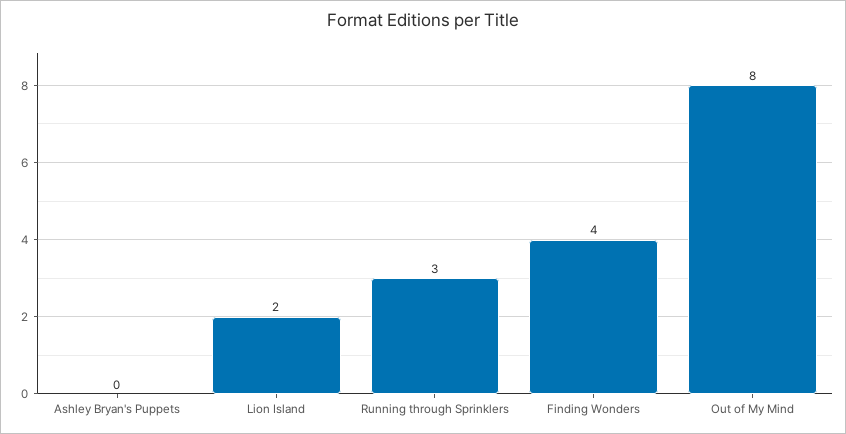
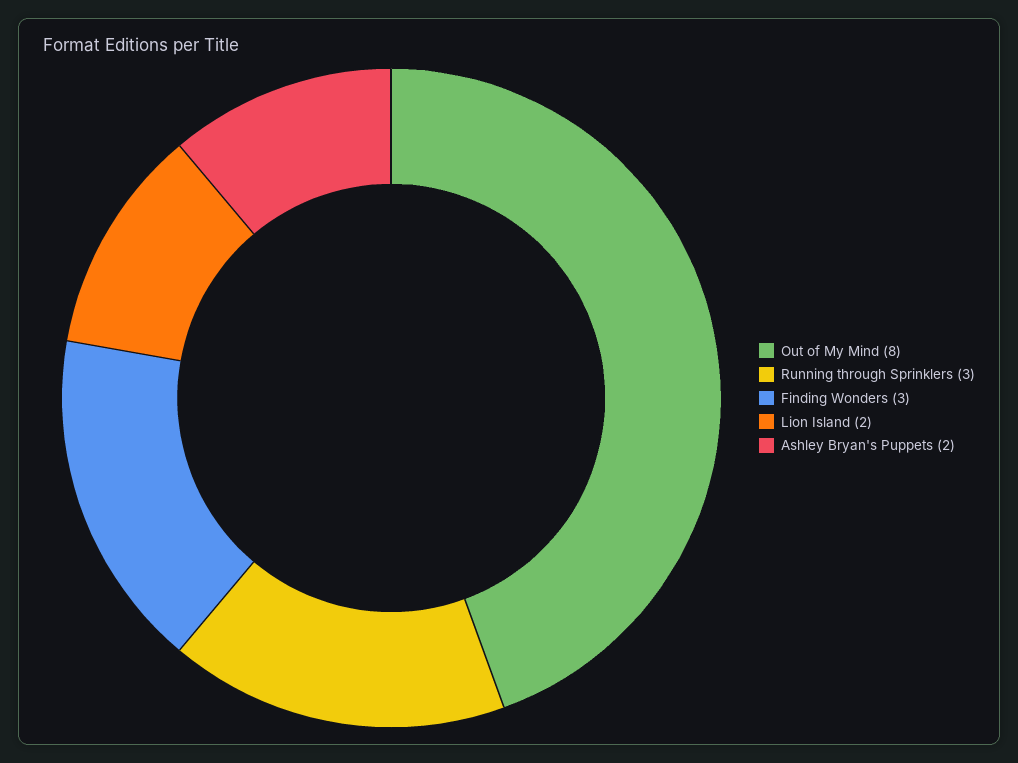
  {
-   "Ashley Bryan's Puppets": 0,
+   "Ashley Bryan's Puppets": 2,
    "Lion Island": 2,
    "Running through Sprinklers": 3,
-   "Finding Wonders": 4,
+   "Finding Wonders": 3,
    "Out of My Mind": 8
  }

